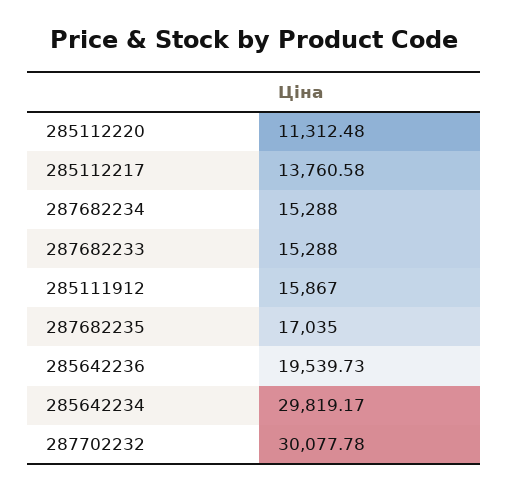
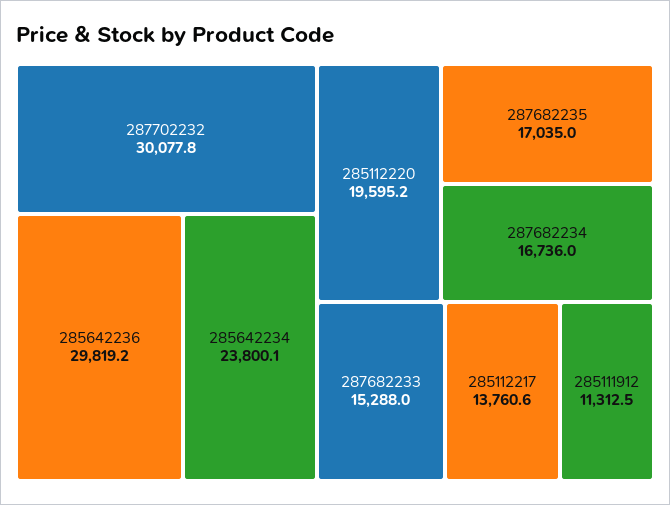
  {
-   "285112220": 11312.48,
+   "285112220": 19595.2,
    "285112217": 13760.58,
-   "287682234": 15288,
+   "287682234": 16736,
    "287682233": 15288,
-   "285111912": 15867,
+   "285111912": 11312.5,
    "287682235": 17035,
-   "285642236": 19539.73,
+   "285642236": 29819.2,
-   "285642234": 29819.17,
+   "285642234": 23800.1,
    "287702232": 30077.78
  }

